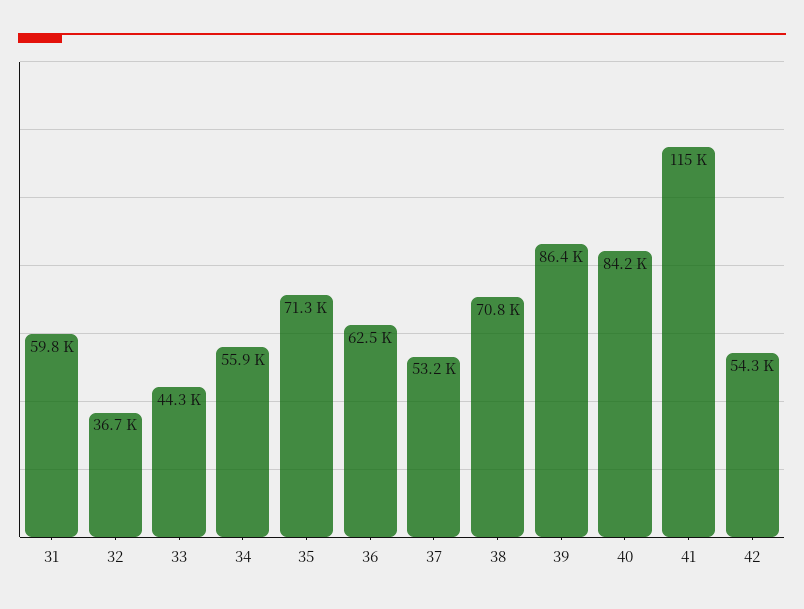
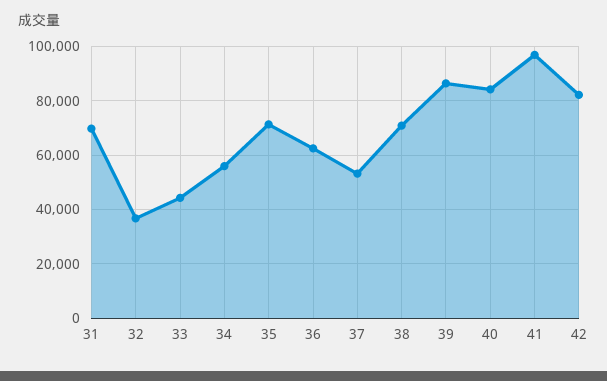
  {
-   "31": 59800,
+   "31": 70000,
    "32": 36700,
    "33": 44300,
    "34": 55900,
    "35": 71300,
    "36": 62500,
    "37": 53200,
    "38": 70800,
    "39": 86400,
    "40": 84200,
-   "41": 115000,
+   "41": 97500,
-   "42": 54300
+   "42": 82500
  }

